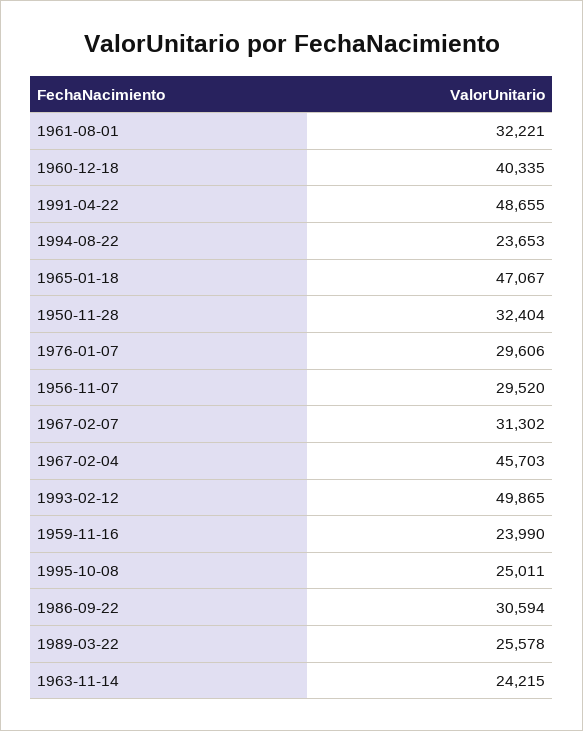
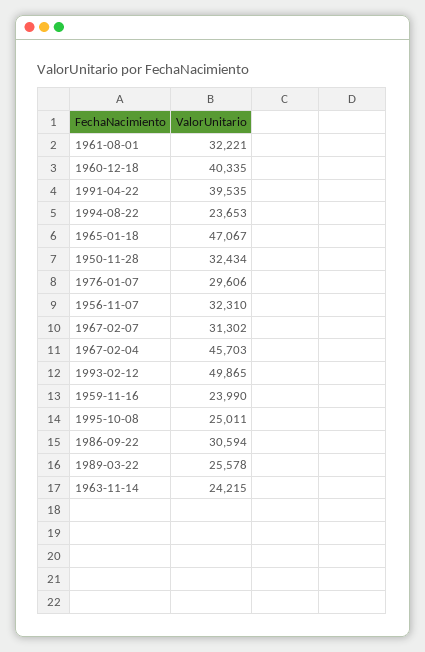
  {
    "1961-08-01": 32221,
    "1960-12-18": 40335,
-   "1991-04-22": 48655,
+   "1991-04-22": 39535,
    "1994-08-22": 23653,
    "1965-01-18": 47067,
-   "1950-11-28": 32404,
+   "1950-11-28": 32434,
    "1976-01-07": 29606,
-   "1956-11-07": 29520,
+   "1956-11-07": 32310,
    "1967-02-07": 31302,
    "1967-02-04": 45703,
    "1993-02-12": 49865,
    "1959-11-16": 23990,
    "1995-10-08": 25011,
    "1986-09-22": 30594,
    "1989-03-22": 25578,
    "1963-11-14": 24215
  }

